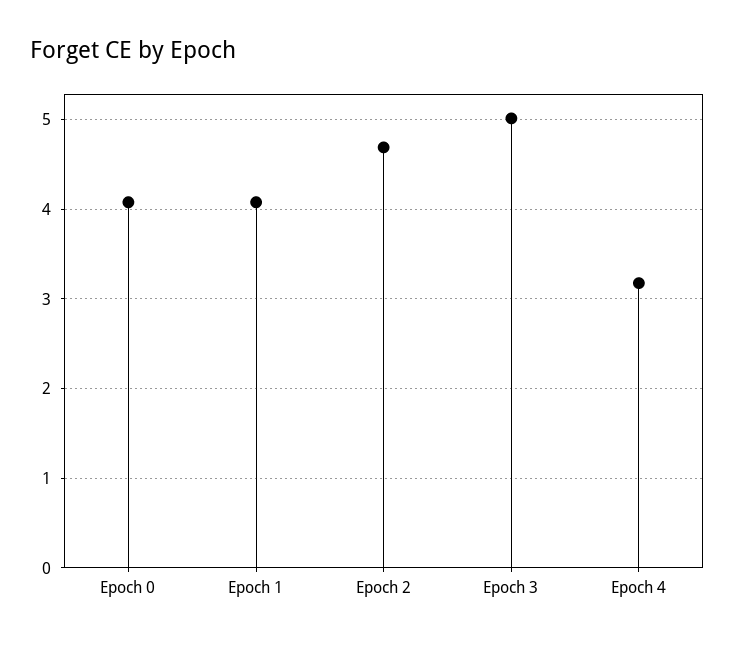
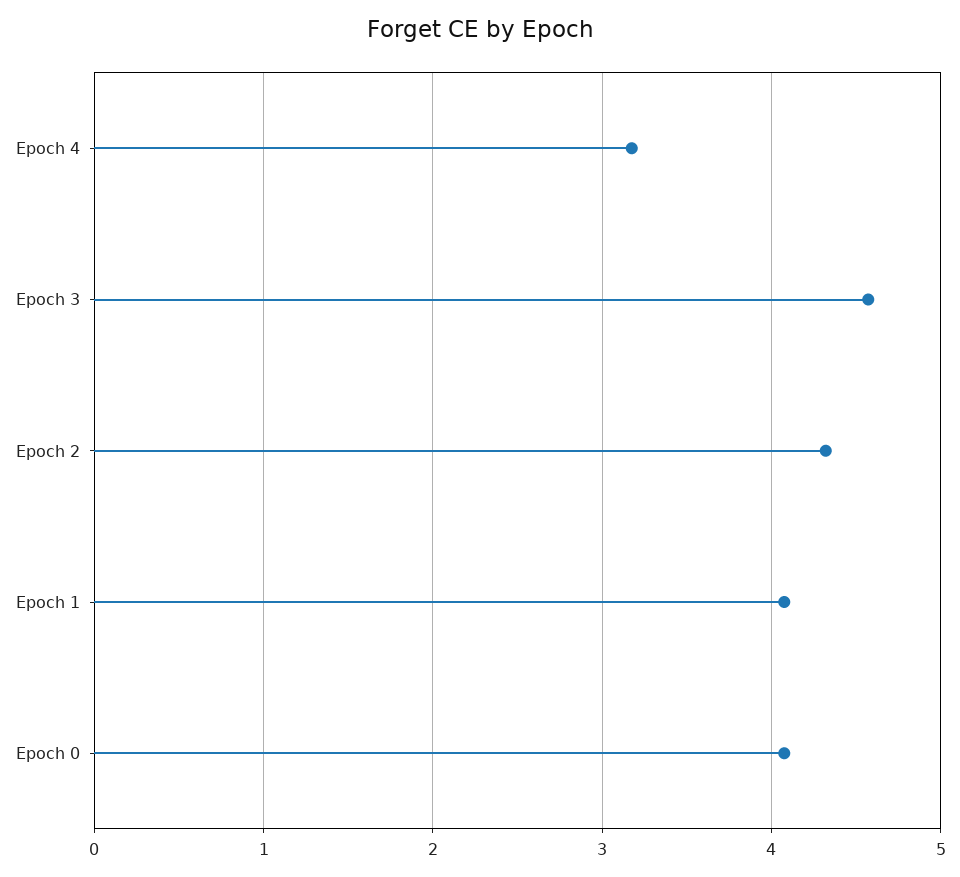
  {
    "Epoch 0": 4.1,
    "Epoch 1": 4.1,
-   "Epoch 2": 4.7,
+   "Epoch 2": 4.3,
-   "Epoch 3": 5,
+   "Epoch 3": 4.6,
    "Epoch 4": 3.2
  }

